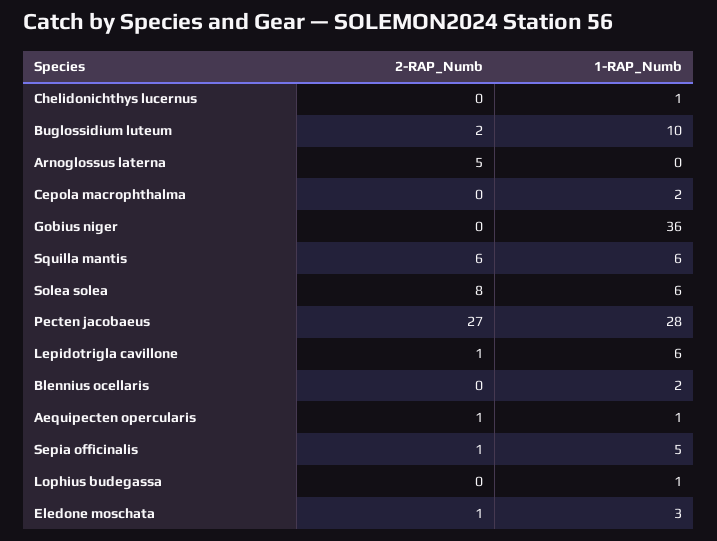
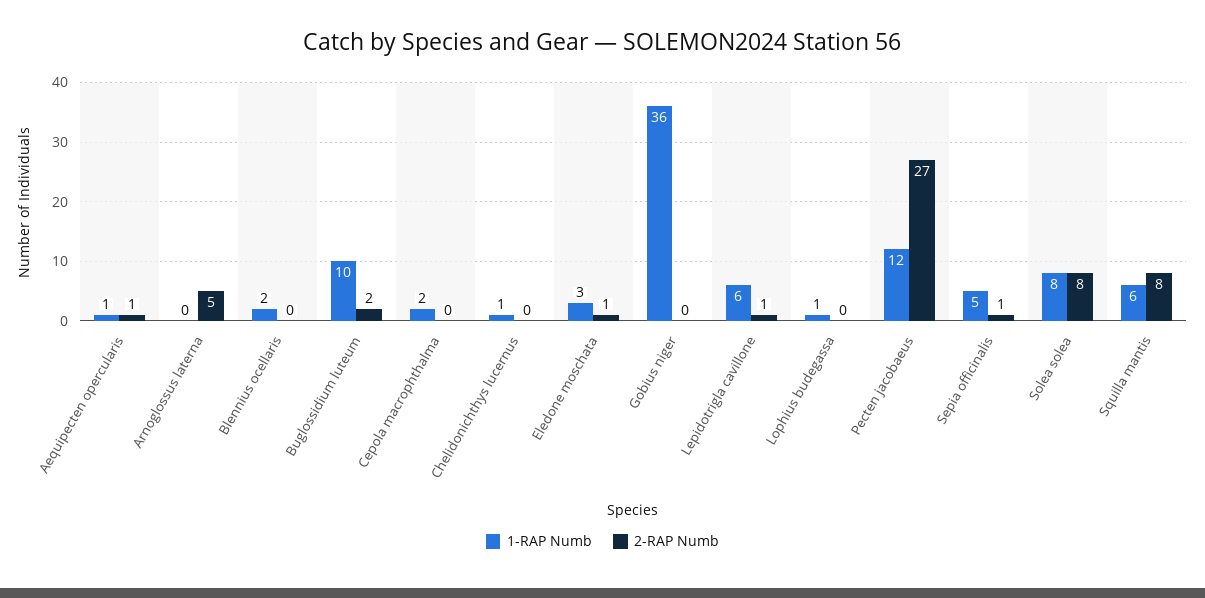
  {
    "2-RAP_Numb": {
      "Chelidonichthys lucernus": 0,
      "Buglossidium luteum": 2,
      "Arnoglossus laterna": 5,
      "Cepola macrophthalma": 0,
      "Gobius niger": 0,
-     "Squilla mantis": 6,
+     "Squilla mantis": 8,
      "Solea solea": 8,
      "Pecten jacobaeus": 27,
      "Lepidotrigla cavillone": 1,
      "Blennius ocellaris": 0,
      "Aequipecten opercularis": 1,
      "Sepia officinalis": 1,
      "Lophius budegassa": 0,
      "Eledone moschata": 1
    },
    "1-RAP_Numb": {
      "Chelidonichthys lucernus": 1,
      "Buglossidium luteum": 10,
      "Arnoglossus laterna": 0,
      "Cepola macrophthalma": 2,
      "Gobius niger": 36,
      "Squilla mantis": 6,
-     "Solea solea": 6,
+     "Solea solea": 8,
-     "Pecten jacobaeus": 28,
+     "Pecten jacobaeus": 12,
      "Lepidotrigla cavillone": 6,
      "Blennius ocellaris": 2,
      "Aequipecten opercularis": 1,
      "Sepia officinalis": 5,
      "Lophius budegassa": 1,
      "Eledone moschata": 3
    }
  }

